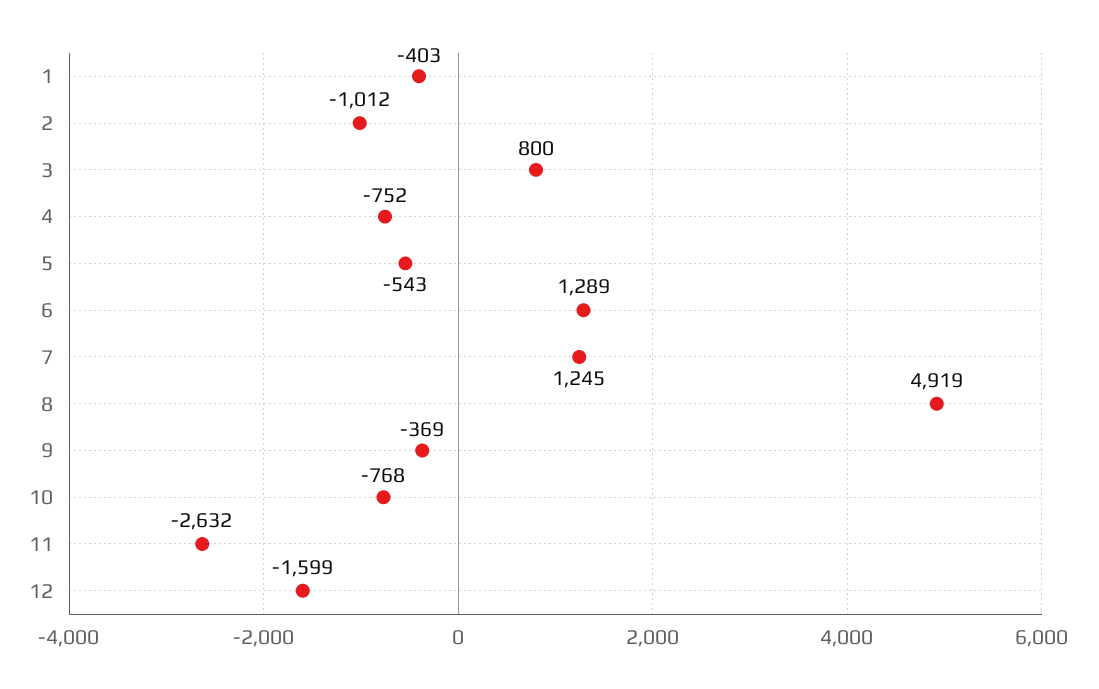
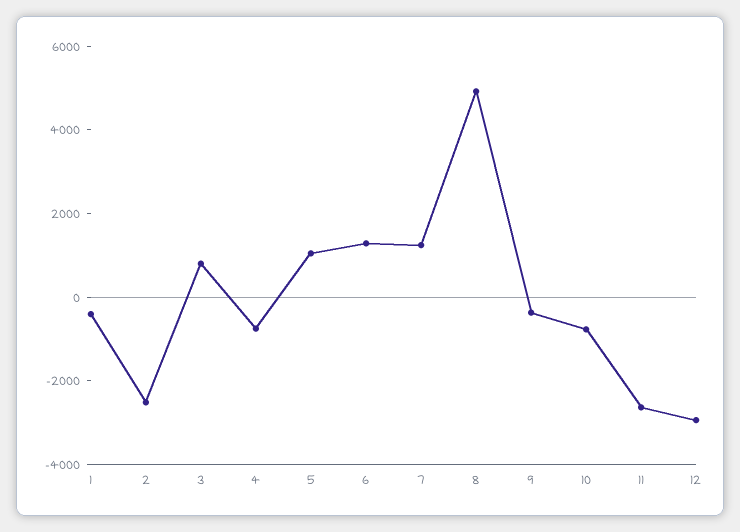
  {
    "1": -403,
-   "2": -1012,
+   "2": -2500,
    "3": 800,
    "4": -752,
-   "5": -543,
+   "5": 1000,
    "6": 1289,
    "7": 1245,
    "8": 4919,
    "9": -369,
    "10": -768,
    "11": -2632,
-   "12": -1599
+   "12": -3000
  }

